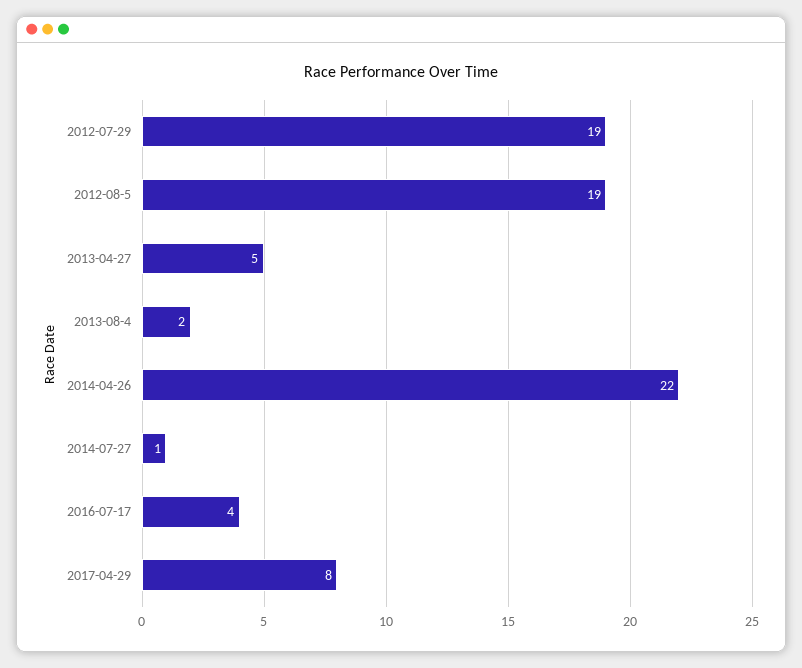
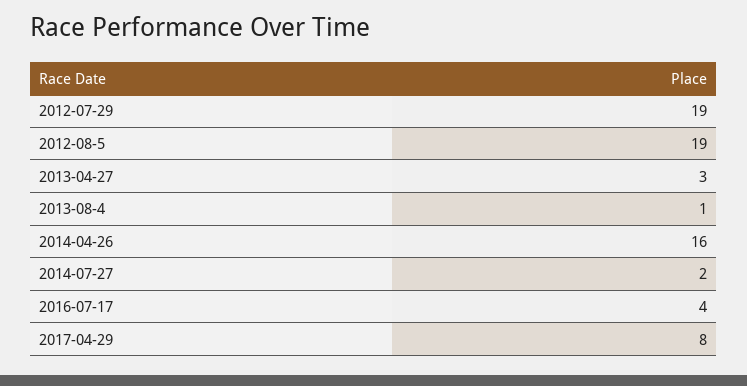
  {
    "2012-07-29": 19,
    "2012-08-5": 19,
-   "2013-04-27": 5,
+   "2013-04-27": 3,
-   "2013-08-4": 2,
+   "2013-08-4": 1,
-   "2014-04-26": 22,
+   "2014-04-26": 16,
-   "2014-07-27": 1,
+   "2014-07-27": 2,
    "2016-07-17": 4,
    "2017-04-29": 8
  }

